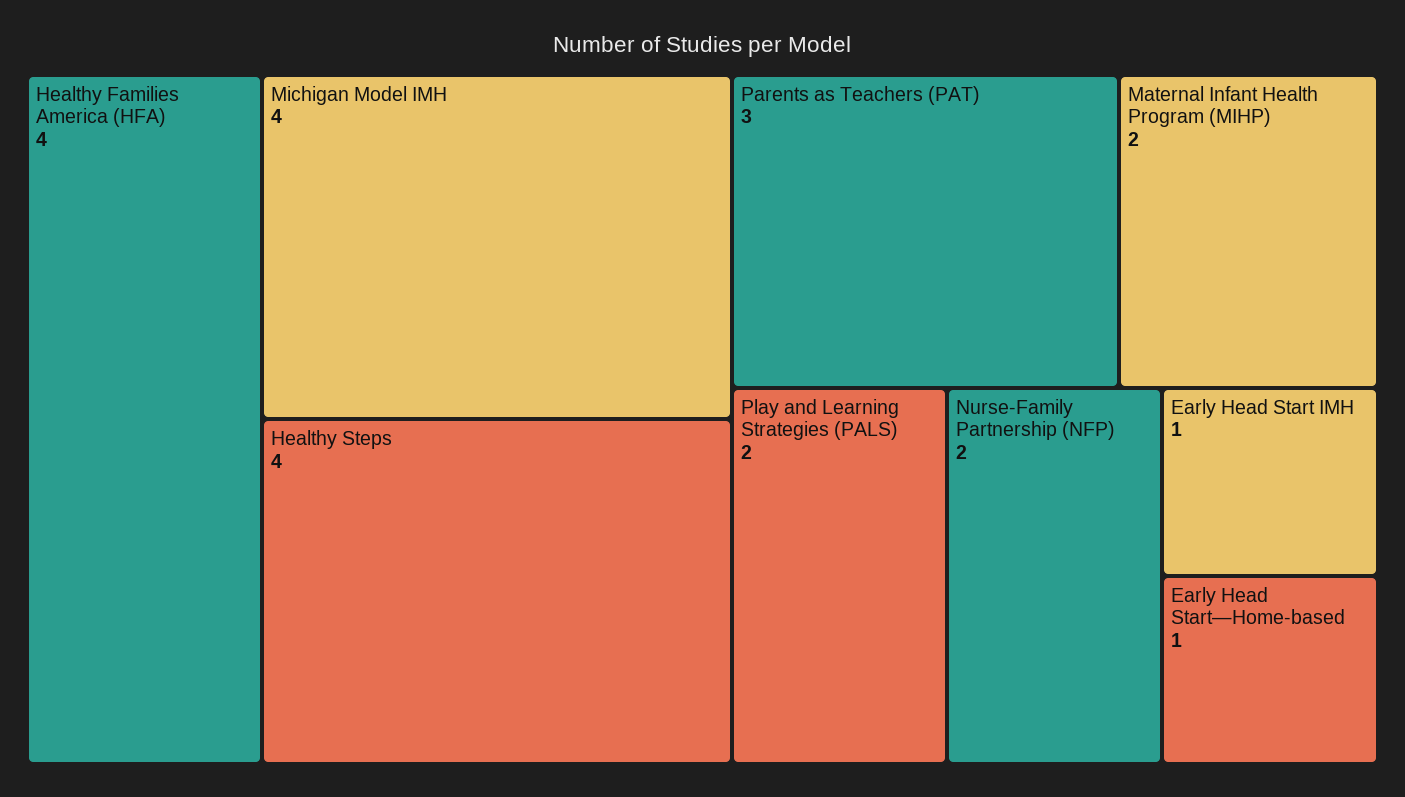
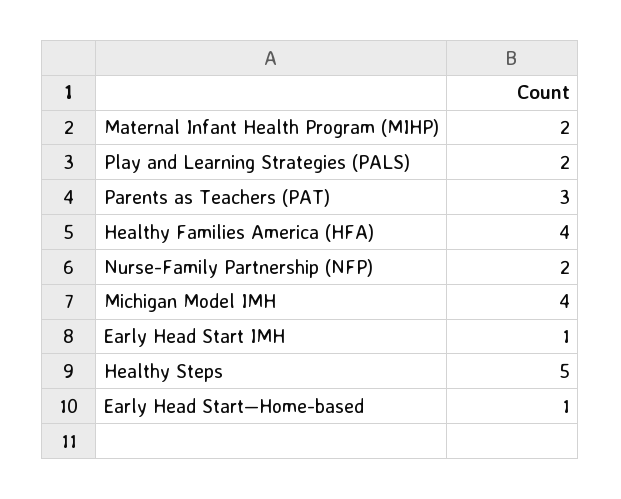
  {
    "Healthy Families America (HFA)": 4,
    "Michigan Model IMH": 4,
-   "Healthy Steps": 4,
+   "Healthy Steps": 5,
    "Parents as Teachers (PAT)": 3,
    "Maternal Infant Health Program (MIHP)": 2,
    "Play and Learning Strategies (PALS)": 2,
    "Nurse-Family Partnership (NFP)": 2,
    "Early Head Start IMH": 1,
    "Early Head Start—Home-based": 1
  }

